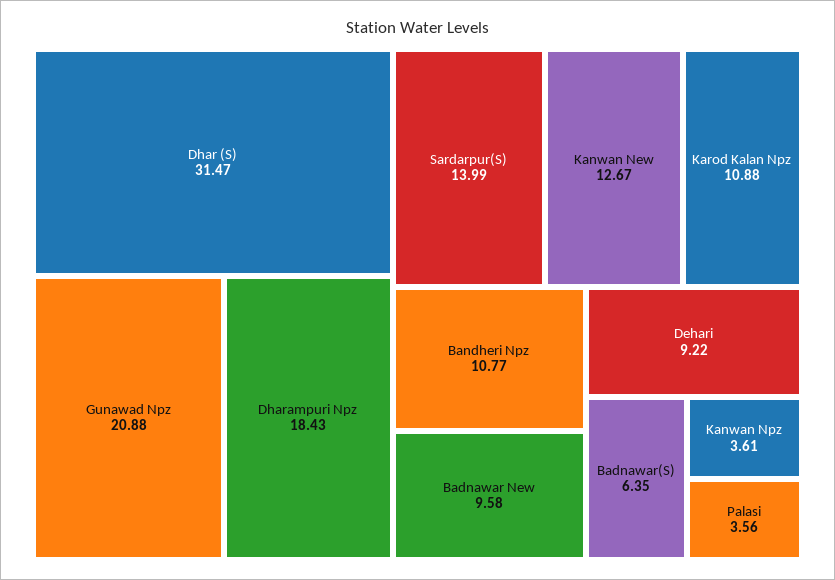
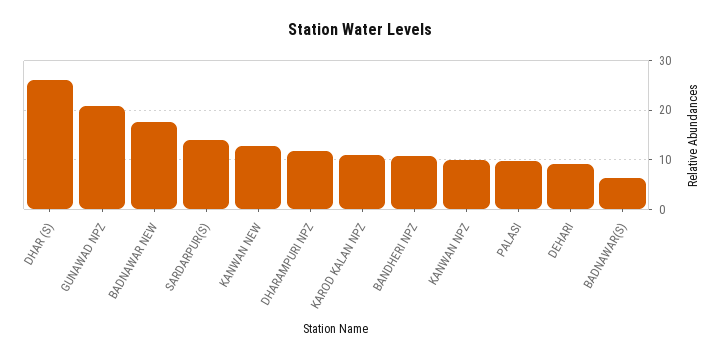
  {
-   "Dhar (S)": 31.47,
+   "Dhar (S)": 26,
    "Gunawad Npz": 20.88,
-   "Dharampuri Npz": 18.43,
+   "Dharampuri Npz": 12,
    "Sardarpur(S)": 13.99,
    "Kanwan New": 12.67,
    "Karod Kalan Npz": 10.88,
    "Bandheri Npz": 10.77,
-   "Badnawar New": 9.58,
+   "Badnawar New": 18,
    "Dehari": 9.22,
    "Badnawar(S)": 6.35,
-   "Kanwan Npz": 3.61,
+   "Kanwan Npz": 10,
-   "Palasi": 3.56
+   "Palasi": 10
  }

